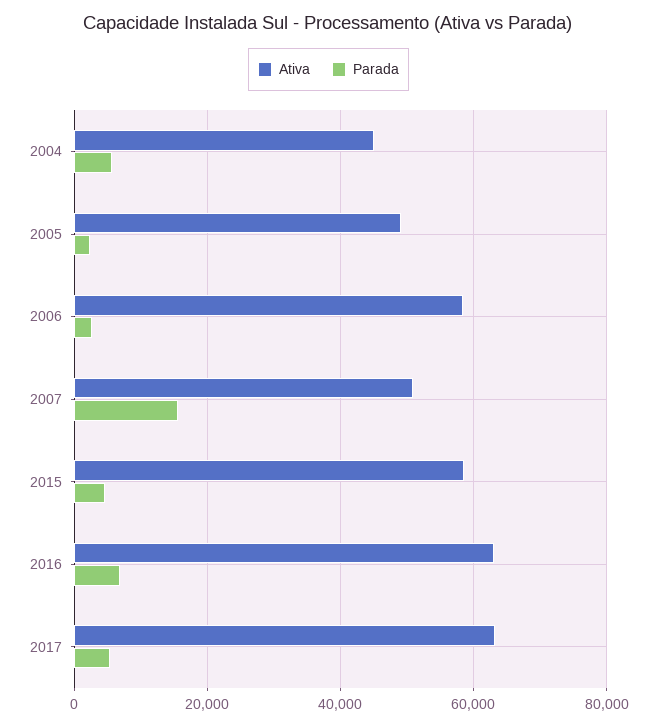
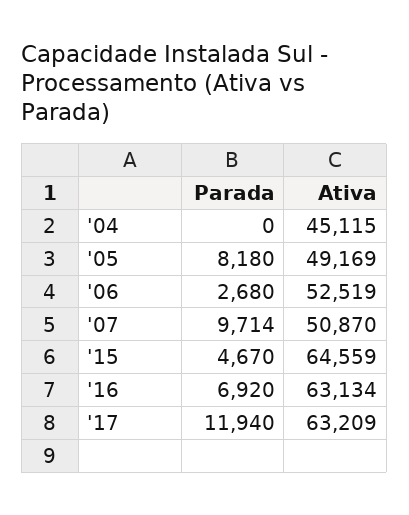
  {
    "Ativa": {
      "2004": 45115,
      "2005": 49169,
-     "2006": 58000,
+     "2006": 52519,
      "2007": 50870,
-     "2015": 58000,
+     "2015": 64559,
      "2016": 63134,
      "2017": 63209
    },
    "Parada": {
-     "2004": 6000,
+     "2004": 0,
-     "2005": 2000,
+     "2005": 8180,
      "2006": 2680,
-     "2007": 16000,
+     "2007": 9714,
      "2015": 4670,
      "2016": 6920,
-     "2017": 6000
+     "2017": 11940
    }
  }

